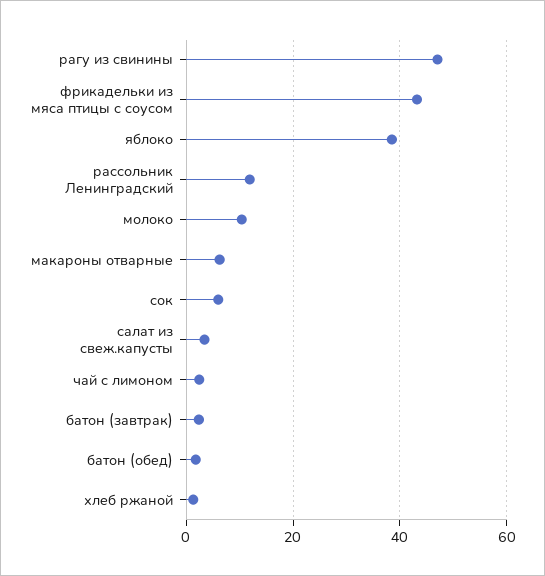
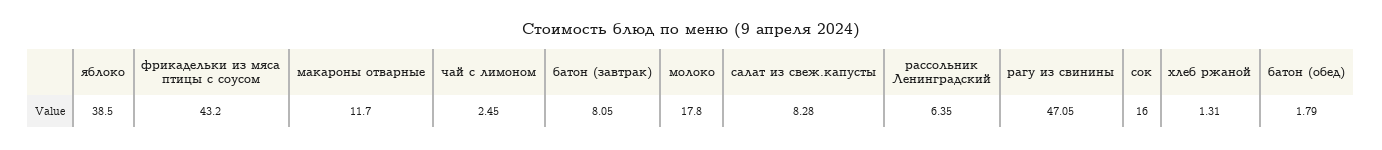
  {
    "рагу из свинины": 47.05,
    "фрикадельки из мяса птицы с соусом": 43.2,
    "яблоко": 38.5,
-   "рассольник Ленинградский": 12,
+   "рассольник Ленинградский": 6.35,
-   "молоко": 10,
+   "молоко": 17.8,
-   "макароны отварные": 6,
+   "макароны отварные": 11.7,
-   "сок": 6,
+   "сок": 16,
-   "салат из свеж.капусты": 4,
+   "салат из свеж.капусты": 8.28,
    "чай с лимоном": 2.45,
-   "батон (завтрак)": 2,
+   "батон (завтрак)": 8.05,
    "батон (обед)": 1.79,
    "хлеб ржаной": 1.31
  }

